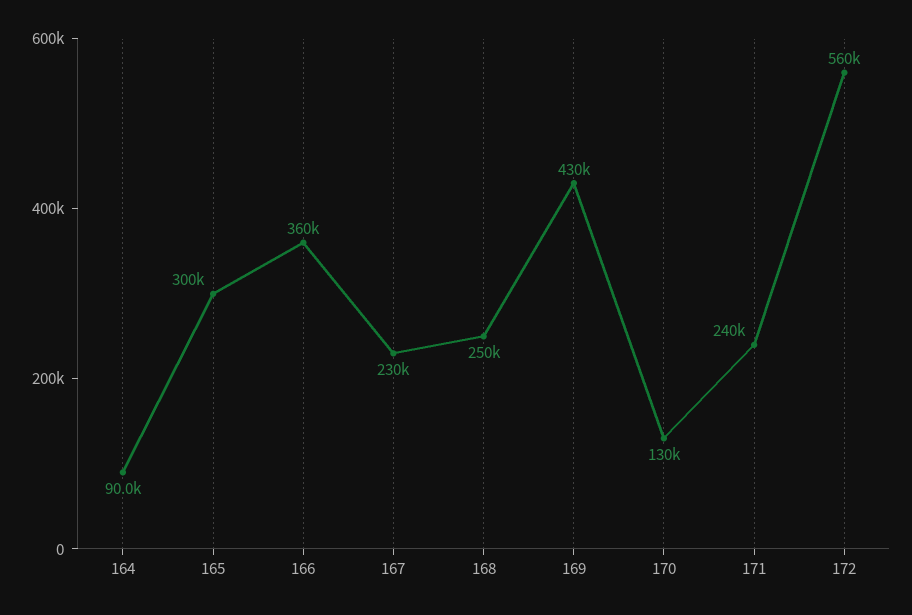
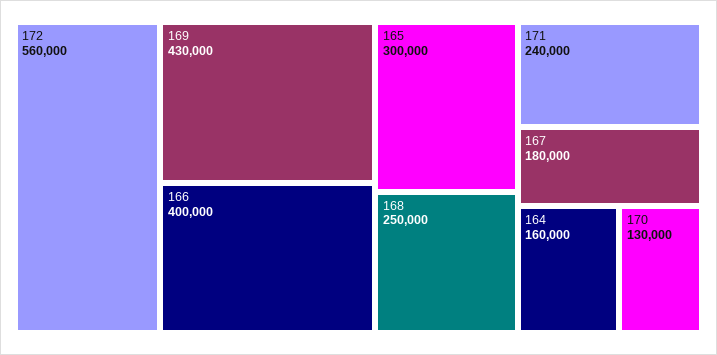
  {
-   "164": 90000,
+   "164": 160000,
    "165": 300000,
-   "166": 360000,
+   "166": 400000,
-   "167": 230000,
+   "167": 180000,
    "168": 250000,
    "169": 430000,
    "170": 130000,
    "171": 240000,
    "172": 560000
  }

